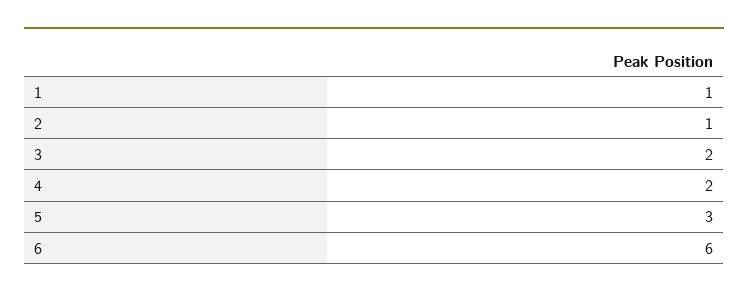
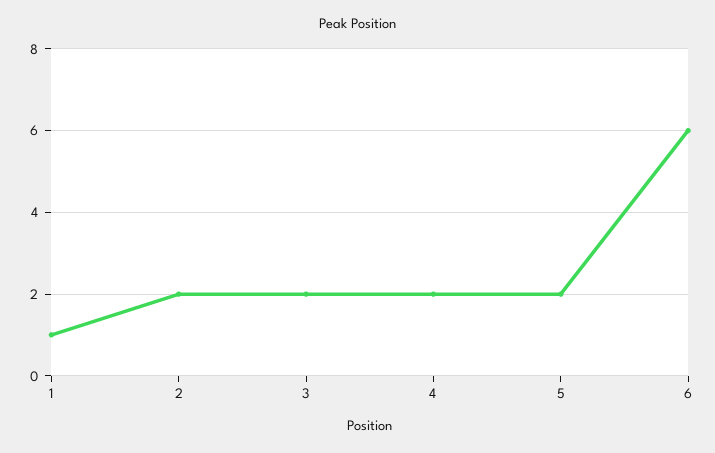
  {
    "1": 1,
-   "2": 1,
+   "2": 2,
    "3": 2,
    "4": 2,
-   "5": 3,
+   "5": 2,
    "6": 6
  }

